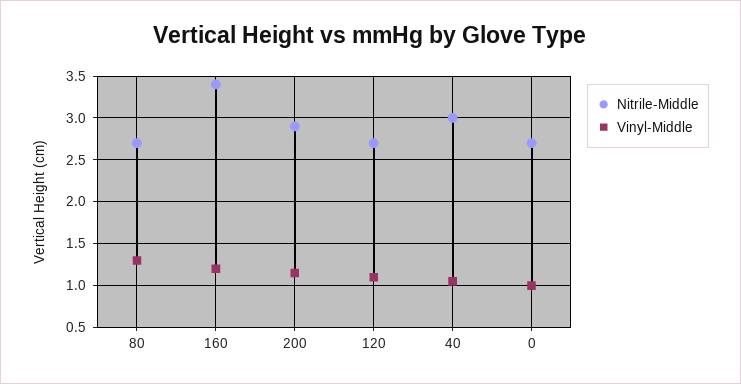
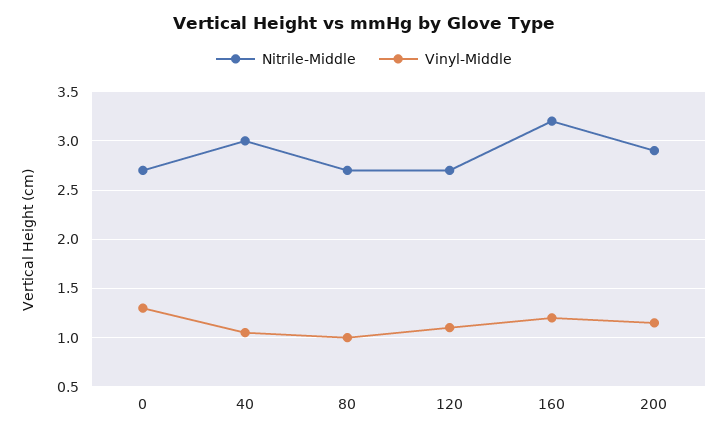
  {
    "Nitrile-Middle": {
      "80": 2.7,
-     "160": 3.4,
+     "160": 3.2,
      "200": 2.9,
      "120": 2.7,
      "40": 3,
      "0": 2.7
    },
    "Vinyl-Middle": {
-     "80": 1.3,
+     "80": 1,
      "160": 1.2,
      "200": 1.2,
      "120": 1.1,
      "40": 1.1,
-     "0": 1
+     "0": 1.3
    }
  }

